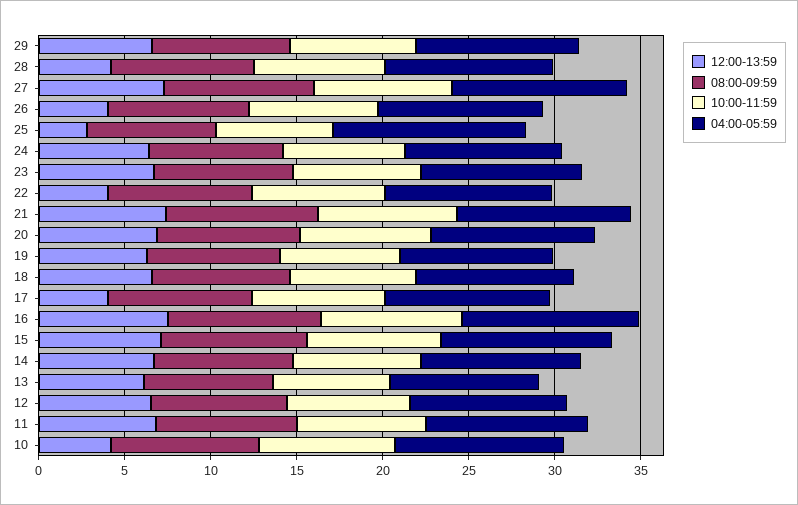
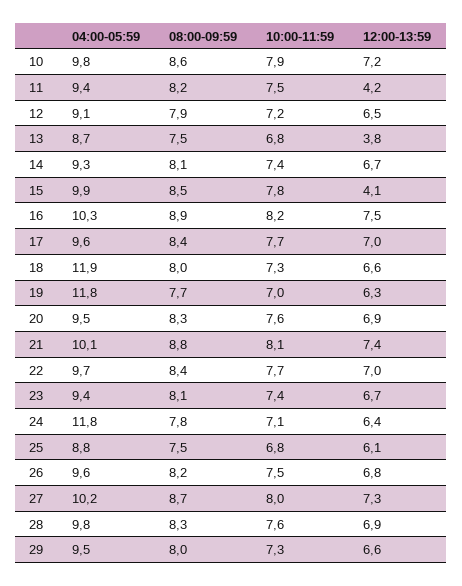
  {
    "12:00-13:59": {
      "29": 6.6,
-     "28": 4,
+     "28": 6.9,
      "27": 7.3,
-     "26": 4,
+     "26": 6.8,
-     "25": 3,
+     "25": 6.1,
      "24": 6.4,
      "23": 6.7,
-     "22": 4,
+     "22": 7,
      "21": 7.4,
      "20": 6.9,
      "19": 6.3,
      "18": 6.6,
-     "17": 4,
+     "17": 7,
      "16": 7.5,
-     "15": 7,
+     "15": 4.1,
      "14": 6.7,
-     "13": 6,
+     "13": 3.8,
      "12": 6.5,
-     "11": 7,
+     "11": 4.2,
-     "10": 4
+     "10": 7.2
    },
    "08:00-09:59": {
      "29": 8,
      "28": 8.3,
      "27": 8.7,
      "26": 8.2,
      "25": 7.5,
      "24": 7.8,
      "23": 8.1,
      "22": 8.4,
      "21": 8.8,
      "20": 8.3,
      "19": 7.7,
      "18": 8,
      "17": 8.4,
      "16": 8.9,
      "15": 8.5,
      "14": 8.1,
      "13": 7.5,
      "12": 7.9,
      "11": 8.2,
      "10": 8.6
    },
    "10:00-11:59": {
      "29": 7.3,
      "28": 7.6,
      "27": 8,
      "26": 7.5,
      "25": 6.8,
      "24": 7.1,
      "23": 7.4,
      "22": 7.7,
      "21": 8.1,
      "20": 7.6,
      "19": 7,
      "18": 7.3,
      "17": 7.7,
      "16": 8.2,
      "15": 7.8,
      "14": 7.4,
      "13": 6.8,
      "12": 7.2,
      "11": 7.5,
      "10": 7.9
    },
    "04:00-05:59": {
      "29": 9.5,
      "28": 9.8,
      "27": 10.2,
      "26": 9.6,
-     "25": 11,
+     "25": 8.8,
-     "24": 9,
+     "24": 11.8,
      "23": 9.4,
      "22": 9.7,
      "21": 10.1,
      "20": 9.5,
-     "19": 9,
+     "19": 11.8,
-     "18": 9,
+     "18": 11.9,
      "17": 9.6,
      "16": 10.3,
      "15": 9.9,
      "14": 9.3,
      "13": 8.7,
      "12": 9.1,
      "11": 9.4,
      "10": 9.8
    }
  }

